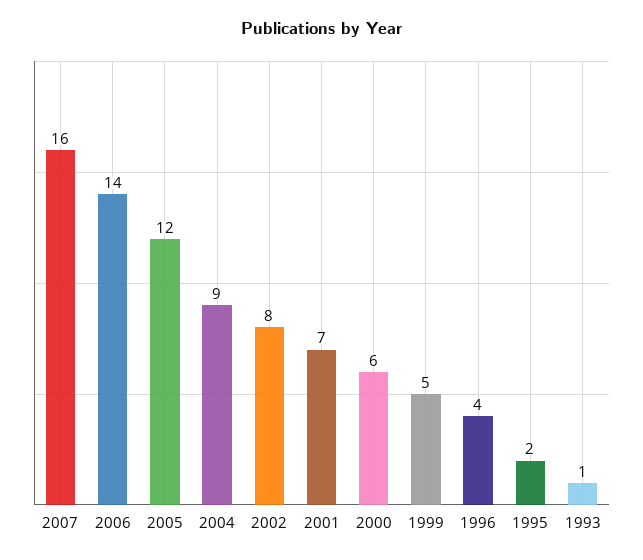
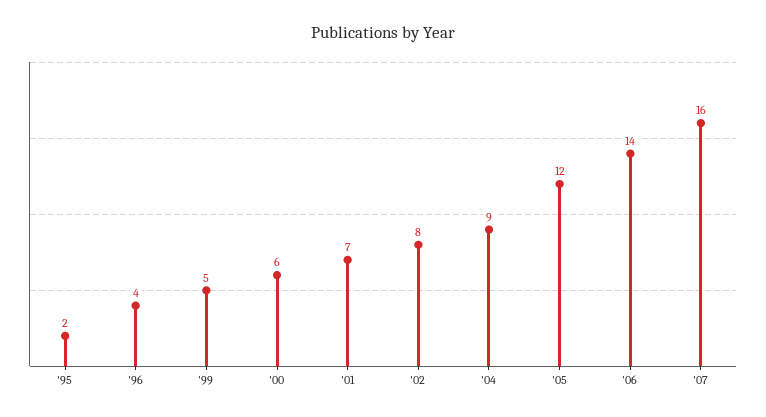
  {
    "2007": 16,
    "2006": 14,
    "2005": 12,
    "2004": 9,
    "2002": 8,
    "2001": 7,
    "2000": 6,
    "1999": 5,
    "1996": 4,
-   "1995": 2,
+   "1995": 2
-   "1993": 1
  }

